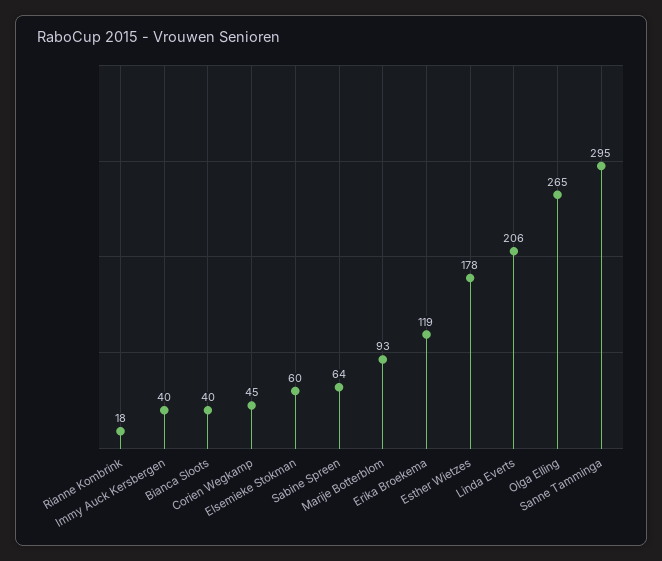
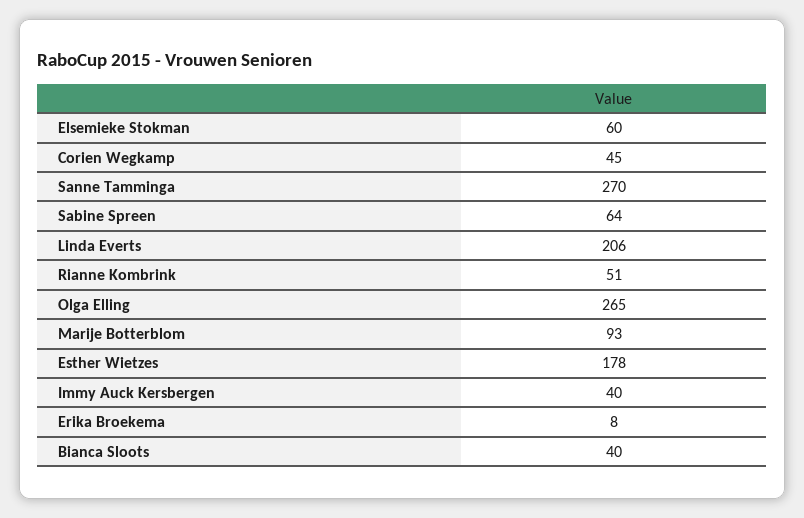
  {
-   "Rianne Kombrink": 18,
+   "Rianne Kombrink": 51,
    "Immy Auck Kersbergen": 40,
    "Bianca Sloots": 40,
    "Corien Wegkamp": 45,
    "Elsemieke Stokman": 60,
    "Sabine Spreen": 64,
    "Marije Botterblom": 93,
-   "Erika Broekema": 119,
+   "Erika Broekema": 8,
    "Esther Wietzes": 178,
    "Linda Everts": 206,
    "Olga Elling": 265,
-   "Sanne Tamminga": 295
+   "Sanne Tamminga": 270
  }

